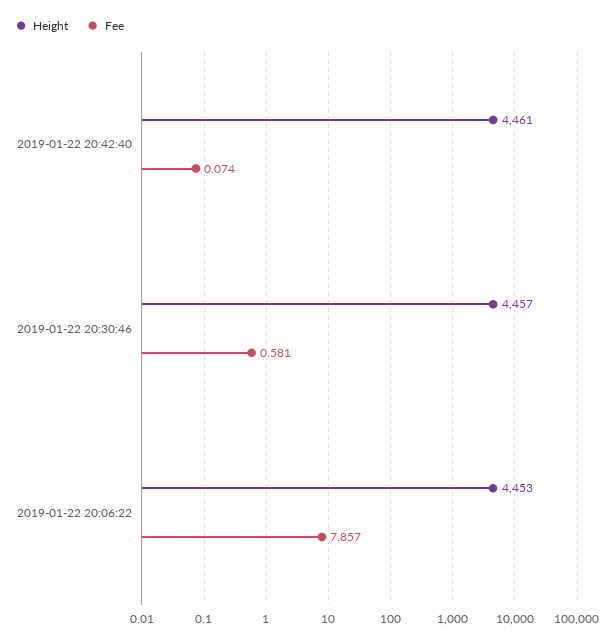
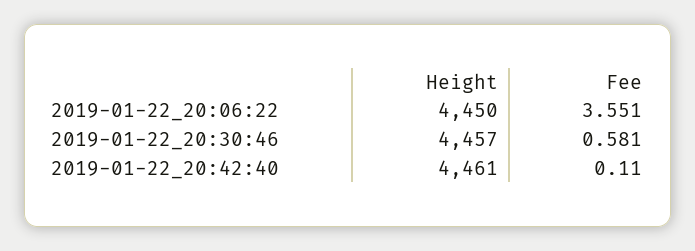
  {
    "Height": {
      "2019-01-22 20:42:40": 4461,
      "2019-01-22 20:30:46": 4457,
-     "2019-01-22 20:06:22": 4453
+     "2019-01-22 20:06:22": 4450
    },
    "Fee": {
-     "2019-01-22 20:42:40": 0.074,
+     "2019-01-22 20:42:40": 0.11,
      "2019-01-22 20:30:46": 0.581,
-     "2019-01-22 20:06:22": 7.857
+     "2019-01-22 20:06:22": 3.551
    }
  }

